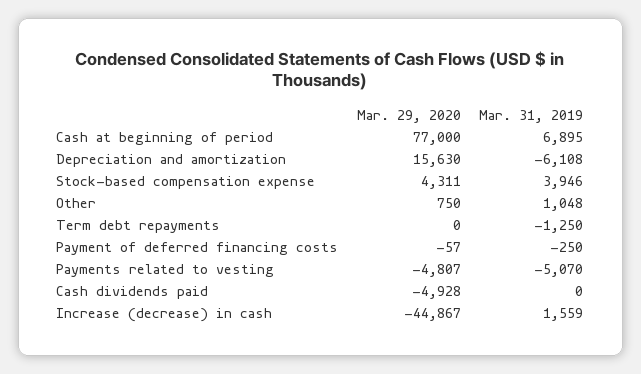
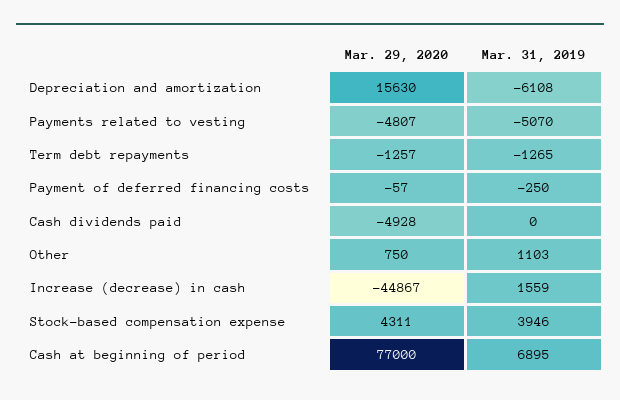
  {
    "Mar. 29, 2020": {
      "Cash at beginning of period": 77000,
      "Depreciation and amortization": 15630,
      "Stock-based compensation expense": 4311,
      "Other": 750,
-     "Term debt repayments": 0,
+     "Term debt repayments": -1257,
      "Payment of deferred financing costs": -57,
      "Payments related to vesting": -4807,
      "Cash dividends paid": -4928,
      "Increase (decrease) in cash": -44867
    },
    "Mar. 31, 2019": {
      "Cash at beginning of period": 6895,
      "Depreciation and amortization": -6108,
      "Stock-based compensation expense": 3946,
-     "Other": 1048,
+     "Other": 1103,
-     "Term debt repayments": -1250,
+     "Term debt repayments": -1265,
      "Payment of deferred financing costs": -250,
      "Payments related to vesting": -5070,
      "Cash dividends paid": 0,
      "Increase (decrease) in cash": 1559
    }
  }

